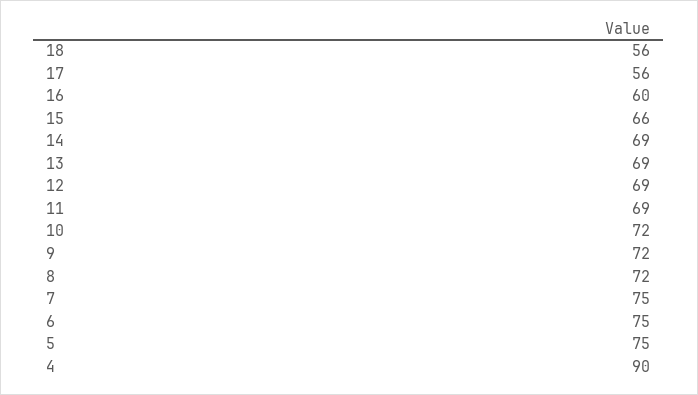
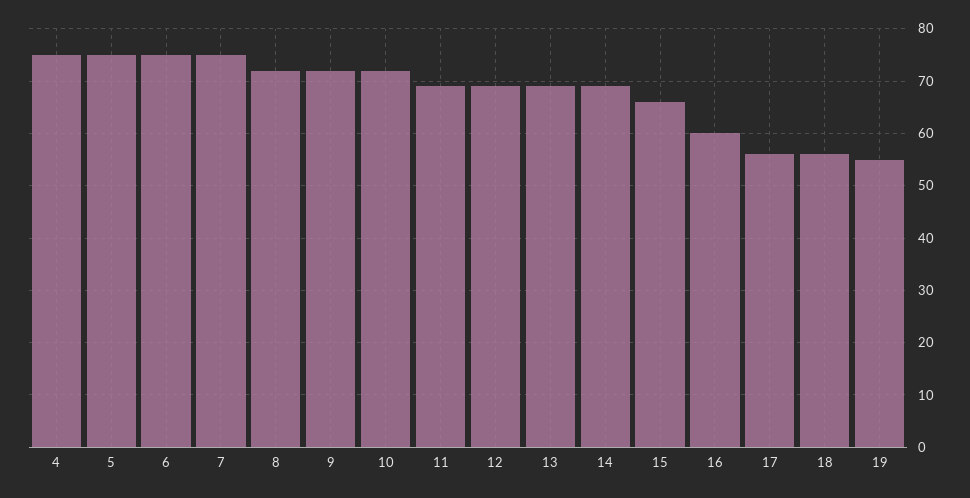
  {
    "18": 56,
    "17": 56,
    "16": 60,
    "15": 66,
    "14": 69,
    "13": 69,
    "12": 69,
    "11": 69,
    "10": 72,
    "9": 72,
    "8": 72,
    "7": 75,
    "6": 75,
    "5": 75,
-   "4": 90
+   "4": 75,
+   "19": 55
  }

